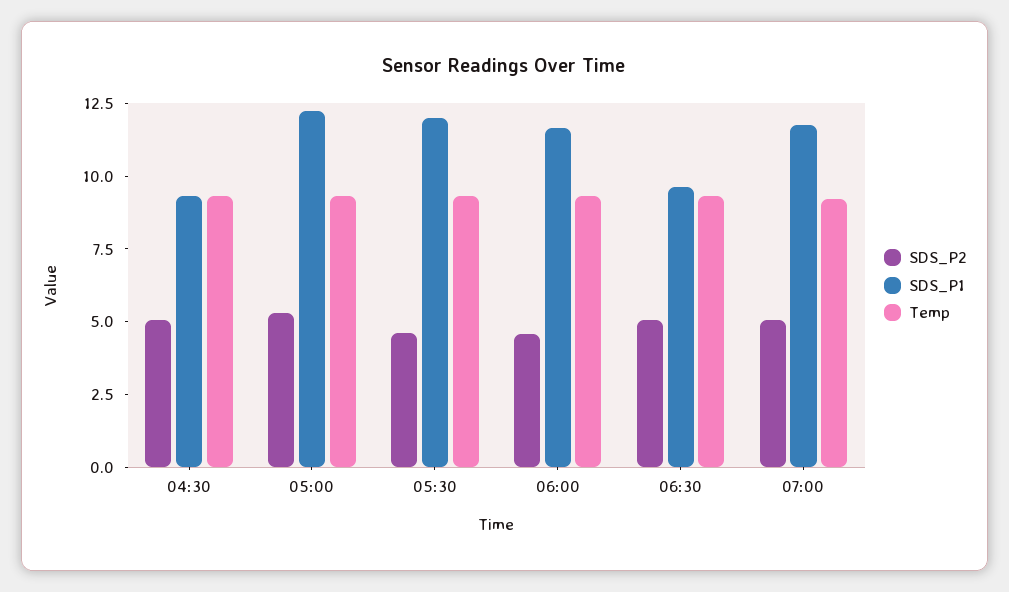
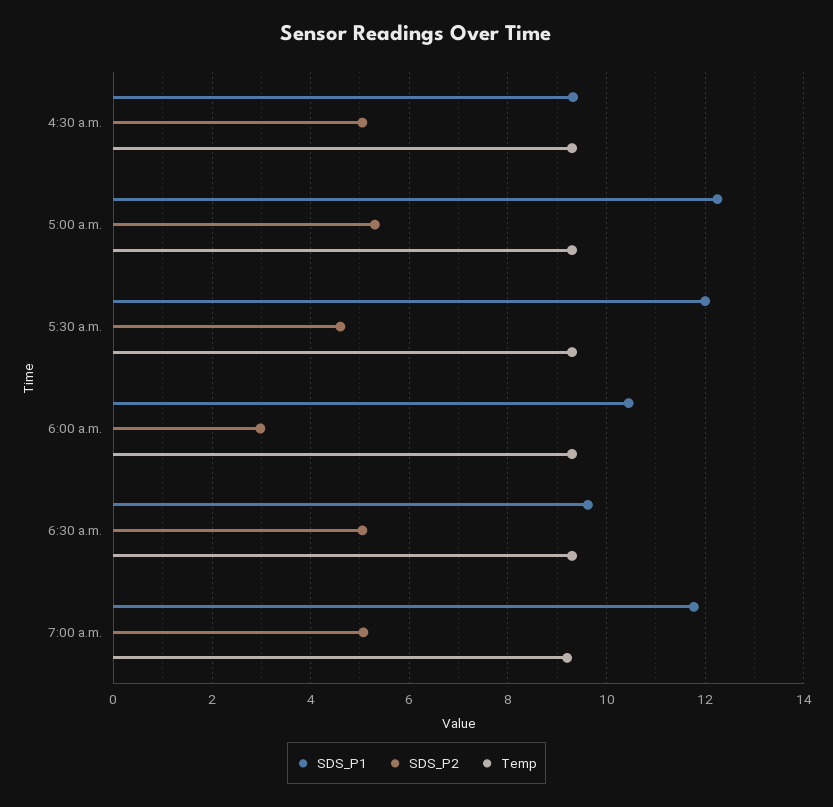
  {
    "SDS_P2": {
      "04:30": 5,
      "05:00": 5.4,
      "05:30": 4.6,
-     "06:00": 4.5,
+     "06:00": 3,
      "06:30": 5,
      "07:00": 5
    },
    "SDS_P1": {
      "04:30": 9.4,
      "05:00": 12.2,
      "05:30": 12,
-     "06:00": 11.5,
+     "06:00": 10.4,
      "06:30": 9.6,
      "07:00": 11.8
    },
    "Temp": {
      "04:30": 9.4,
      "05:00": 9.4,
      "05:30": 9.4,
      "06:00": 9.4,
      "06:30": 9.4,
      "07:00": 9.2
    }
  }

